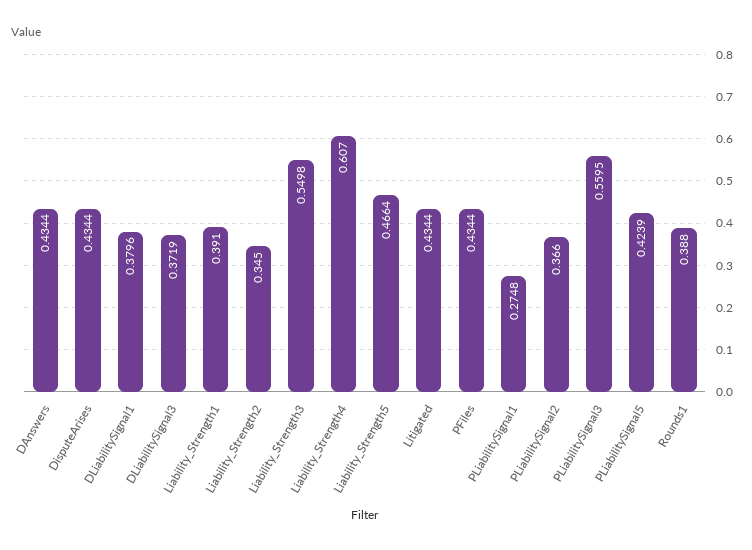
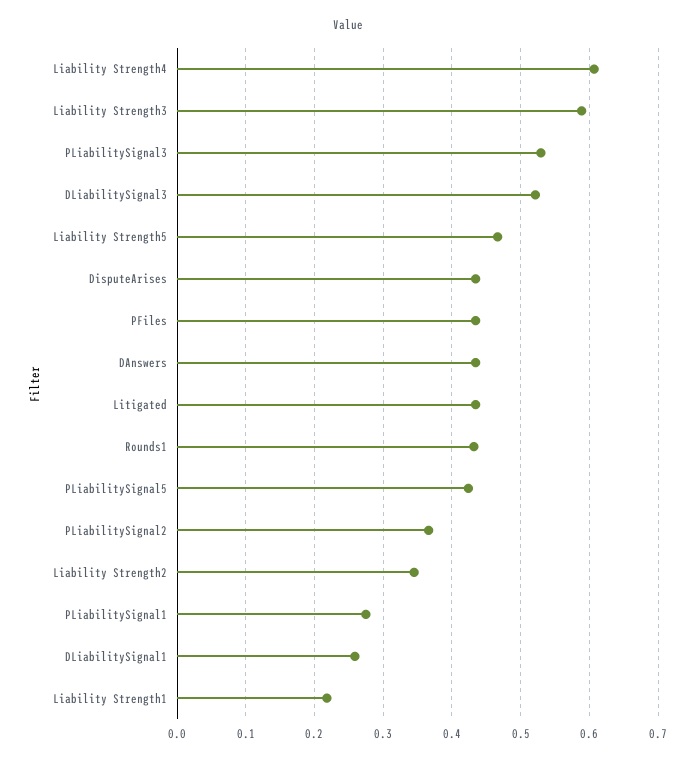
  {
    "DAnswers": 0.4344,
    "DisputeArises": 0.4344,
-   "DLiabilitySignal1": 0.3796,
+   "DLiabilitySignal1": 0.26,
-   "DLiabilitySignal3": 0.3719,
+   "DLiabilitySignal3": 0.52,
-   "Liability_Strength1": 0.391,
+   "Liability_Strength1": 0.22,
    "Liability_Strength2": 0.345,
-   "Liability_Strength3": 0.5498,
+   "Liability_Strength3": 0.59,
    "Liability_Strength4": 0.607,
    "Liability_Strength5": 0.4664,
    "Litigated": 0.4344,
    "PFiles": 0.4344,
    "PLiabilitySignal1": 0.2748,
    "PLiabilitySignal2": 0.366,
-   "PLiabilitySignal3": 0.5595,
+   "PLiabilitySignal3": 0.53,
    "PLiabilitySignal5": 0.4239,
-   "Rounds1": 0.388
+   "Rounds1": 0.43
  }

